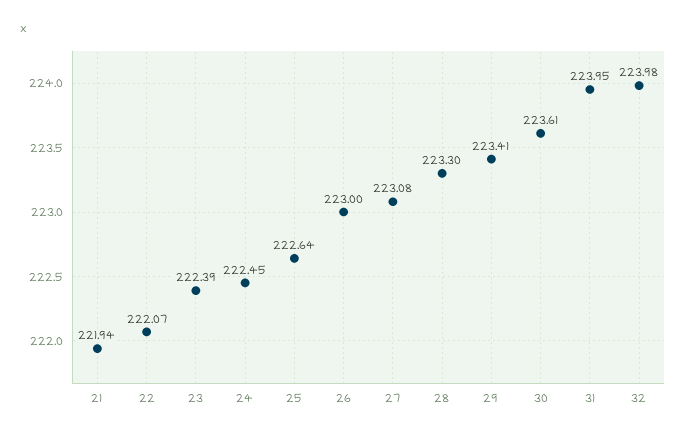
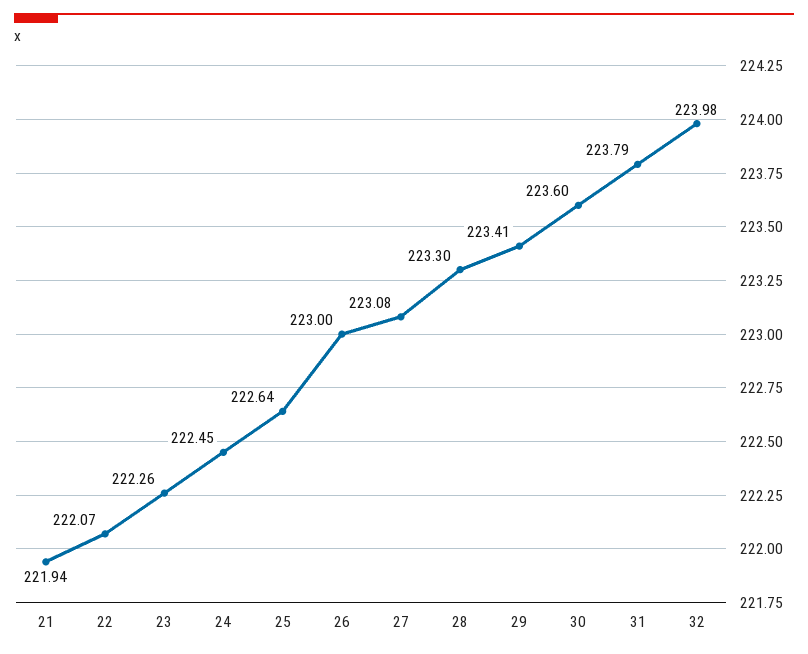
  {
    "21": 221.94,
    "22": 222.07,
-   "23": 222.39,
+   "23": 222.26,
    "24": 222.45,
    "25": 222.64,
    "26": 223,
    "27": 223.08,
    "28": 223.3,
    "29": 223.41,
-   "30": 223.61,
+   "30": 223.6,
-   "31": 223.95,
+   "31": 223.79,
    "32": 223.98
  }

